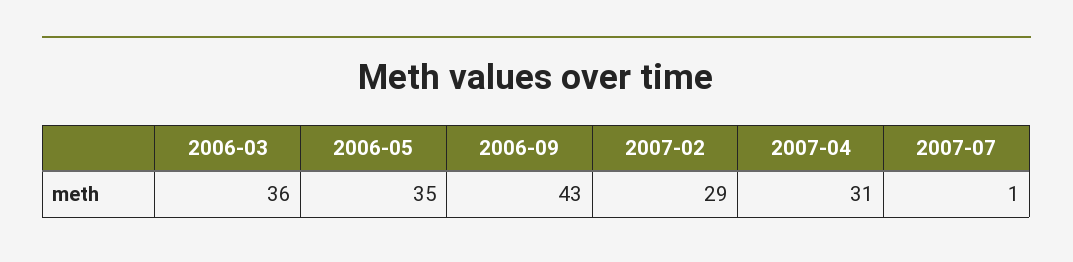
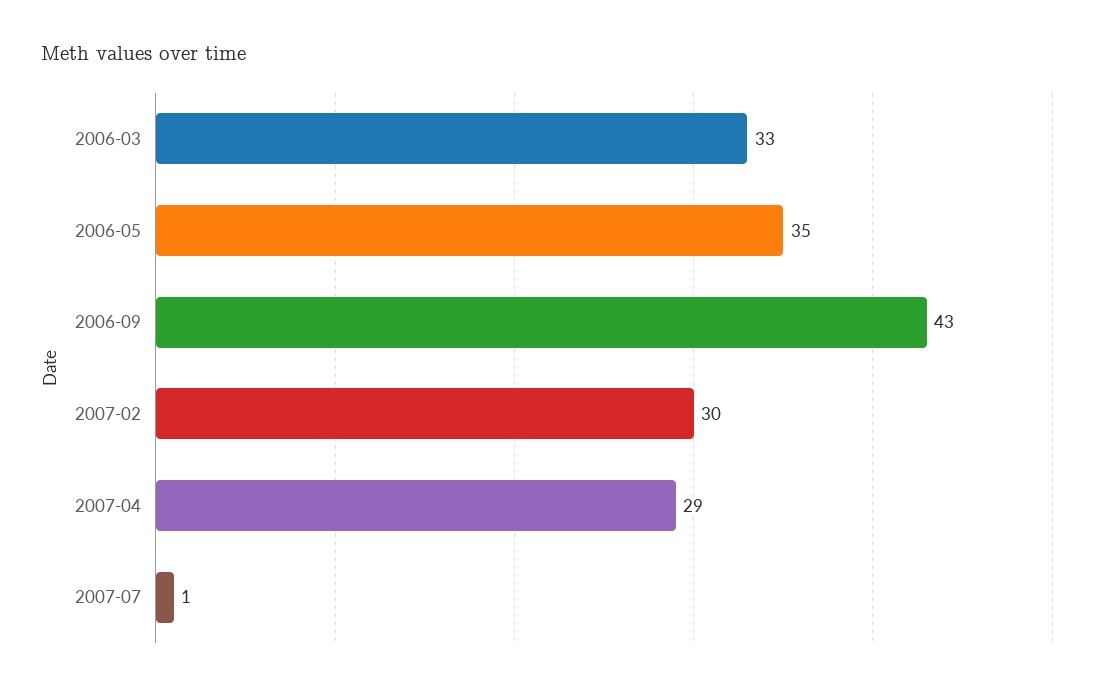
  {
-   "2006-03": 36,
+   "2006-03": 33,
    "2006-05": 35,
    "2006-09": 43,
-   "2007-02": 29,
+   "2007-02": 30,
-   "2007-04": 31,
+   "2007-04": 29,
    "2007-07": 1
  }

